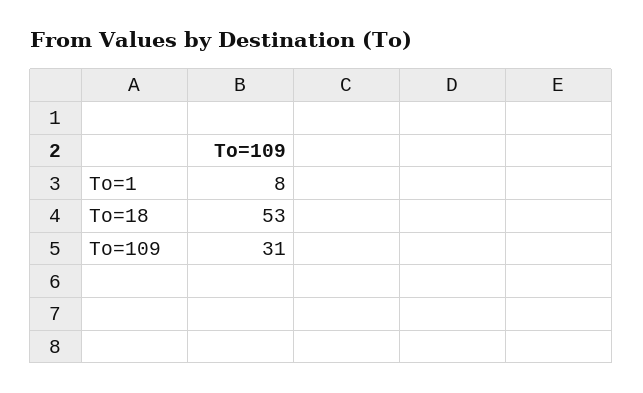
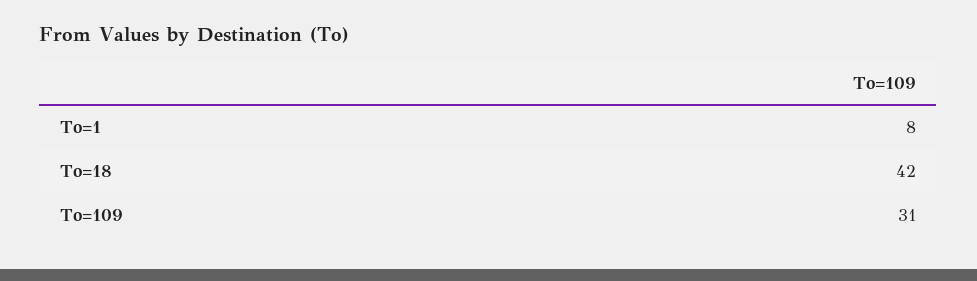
  {
    "To=1": 8,
-   "To=18": 53,
+   "To=18": 42,
    "To=109": 31
  }

